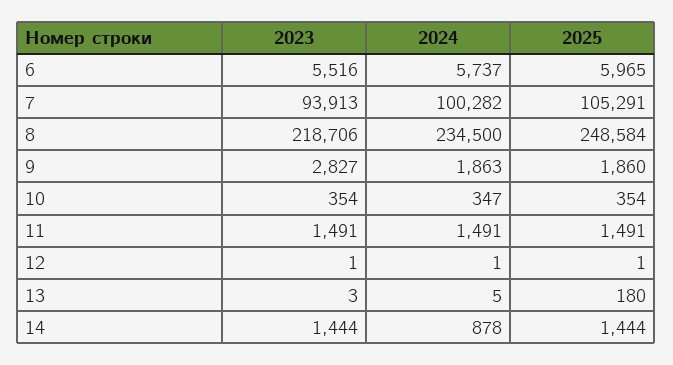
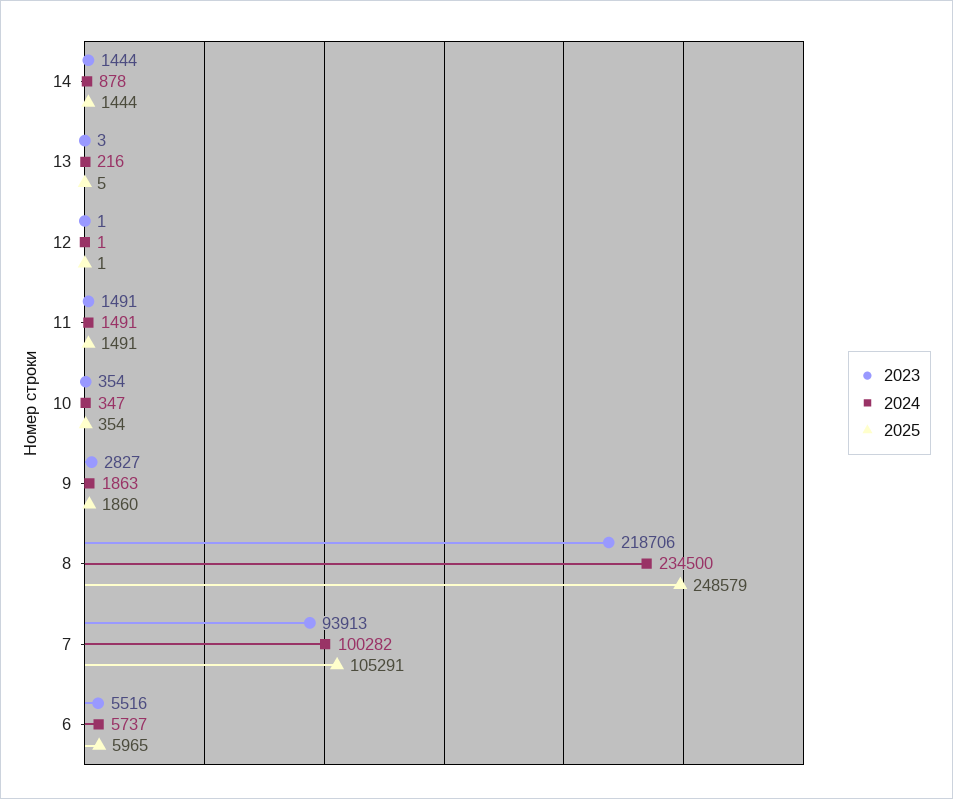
  {
    "2023": {
      "6": 5516,
      "7": 93913,
      "8": 218706,
      "9": 2827,
      "10": 354,
      "11": 1491,
      "12": 1,
      "13": 3,
      "14": 1444
    },
    "2024": {
      "6": 5737,
      "7": 100282,
      "8": 234500,
      "9": 1863,
      "10": 347,
      "11": 1491,
      "12": 1,
-     "13": 5,
+     "13": 216,
      "14": 878
    },
    "2025": {
      "6": 5965,
      "7": 105291,
-     "8": 248584,
+     "8": 248579,
      "9": 1860,
      "10": 354,
      "11": 1491,
      "12": 1,
-     "13": 180,
+     "13": 5,
      "14": 1444
    }
  }

